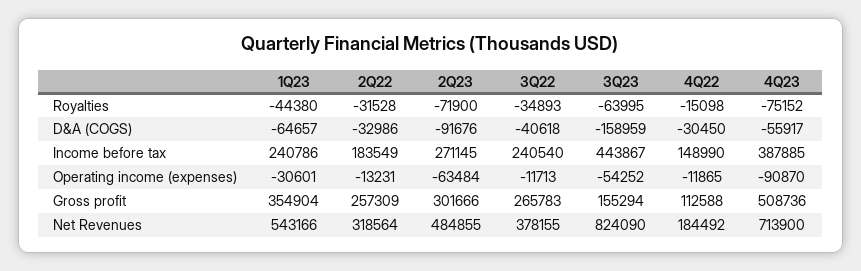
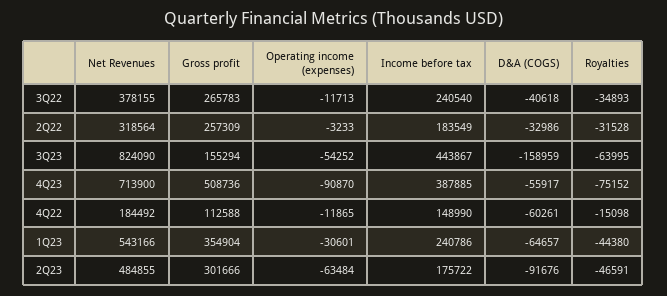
  {
    "1Q23": {
      "Royalties": -44380,
      "D&A (COGS)": -64657,
      "Income before tax": 240786,
      "Operating income (expenses)": -30601,
      "Gross profit": 354904,
      "Net Revenues": 543166
    },
    "2Q22": {
      "Royalties": -31528,
      "D&A (COGS)": -32986,
      "Income before tax": 183549,
-     "Operating income (expenses)": -13231,
+     "Operating income (expenses)": -3233,
      "Gross profit": 257309,
      "Net Revenues": 318564
    },
    "2Q23": {
-     "Royalties": -71900,
+     "Royalties": -46591,
      "D&A (COGS)": -91676,
-     "Income before tax": 271145,
+     "Income before tax": 175722,
      "Operating income (expenses)": -63484,
      "Gross profit": 301666,
      "Net Revenues": 484855
    },
    "3Q22": {
      "Royalties": -34893,
      "D&A (COGS)": -40618,
      "Income before tax": 240540,
      "Operating income (expenses)": -11713,
      "Gross profit": 265783,
      "Net Revenues": 378155
    },
    "3Q23": {
      "Royalties": -63995,
      "D&A (COGS)": -158959,
      "Income before tax": 443867,
      "Operating income (expenses)": -54252,
      "Gross profit": 155294,
      "Net Revenues": 824090
    },
    "4Q22": {
      "Royalties": -15098,
-     "D&A (COGS)": -30450,
+     "D&A (COGS)": -60261,
      "Income before tax": 148990,
      "Operating income (expenses)": -11865,
      "Gross profit": 112588,
      "Net Revenues": 184492
    },
    "4Q23": {
      "Royalties": -75152,
      "D&A (COGS)": -55917,
      "Income before tax": 387885,
      "Operating income (expenses)": -90870,
      "Gross profit": 508736,
      "Net Revenues": 713900
    }
  }

